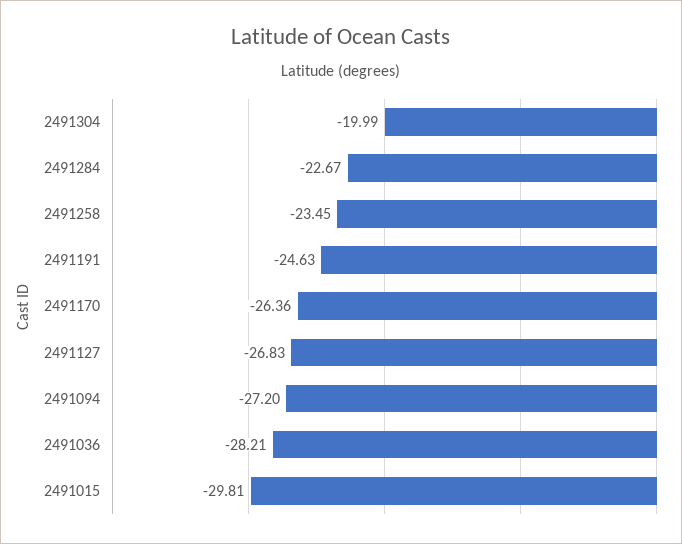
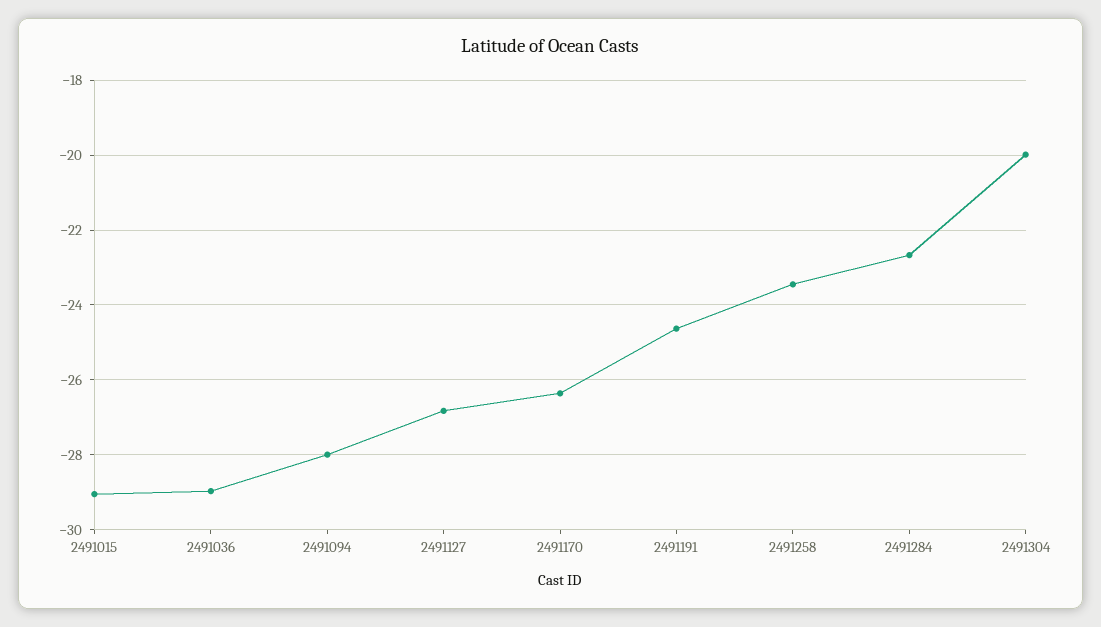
  {
    "2491304": -19.99,
    "2491284": -22.67,
    "2491258": -23.45,
    "2491191": -24.63,
    "2491170": -26.36,
    "2491127": -26.83,
-   "2491094": -27.2,
+   "2491094": -28,
-   "2491036": -28.21,
+   "2491036": -29,
-   "2491015": -29.81
+   "2491015": -29
  }

